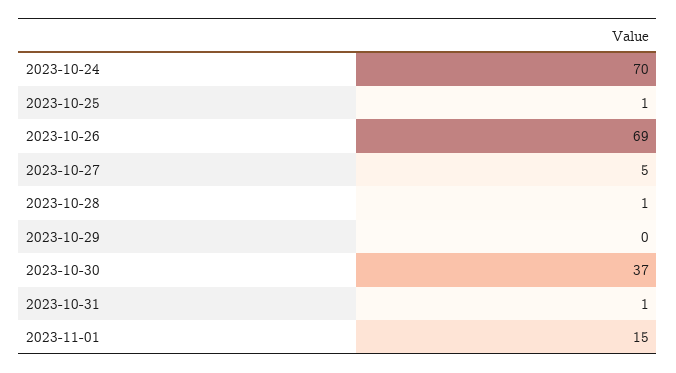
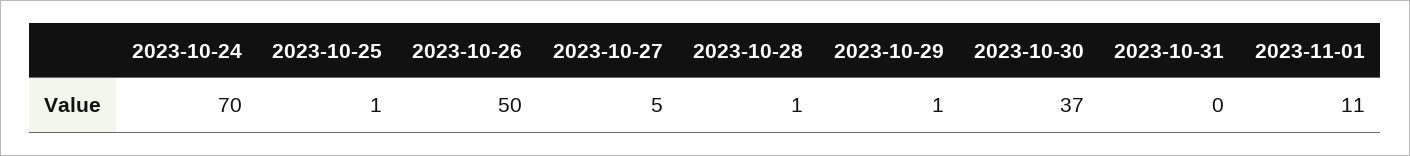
  {
    "2023-10-24": 70,
    "2023-10-25": 1,
-   "2023-10-26": 69,
+   "2023-10-26": 50,
    "2023-10-27": 5,
    "2023-10-28": 1,
-   "2023-10-29": 0,
+   "2023-10-29": 1,
    "2023-10-30": 37,
-   "2023-10-31": 1,
+   "2023-10-31": 0,
-   "2023-11-01": 15
+   "2023-11-01": 11
  }

